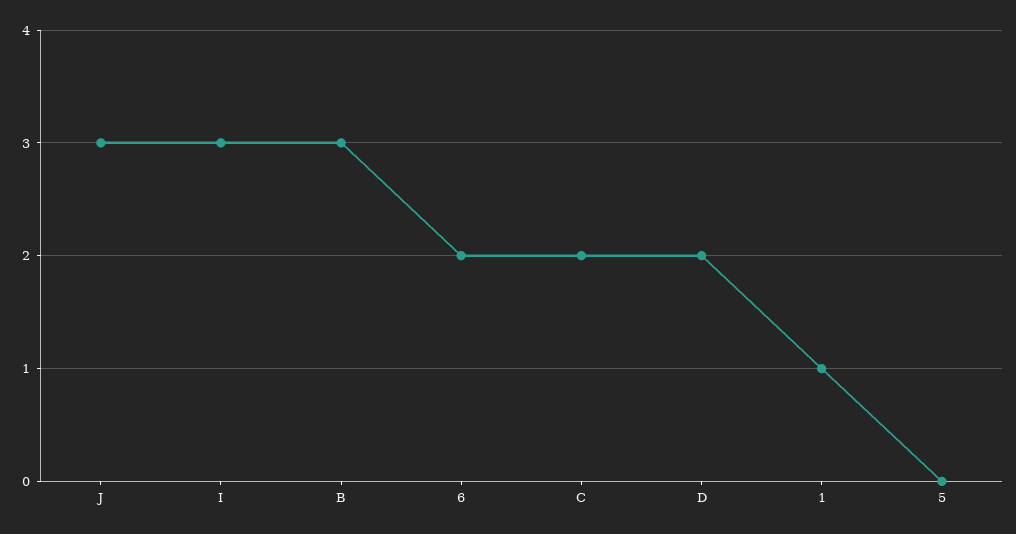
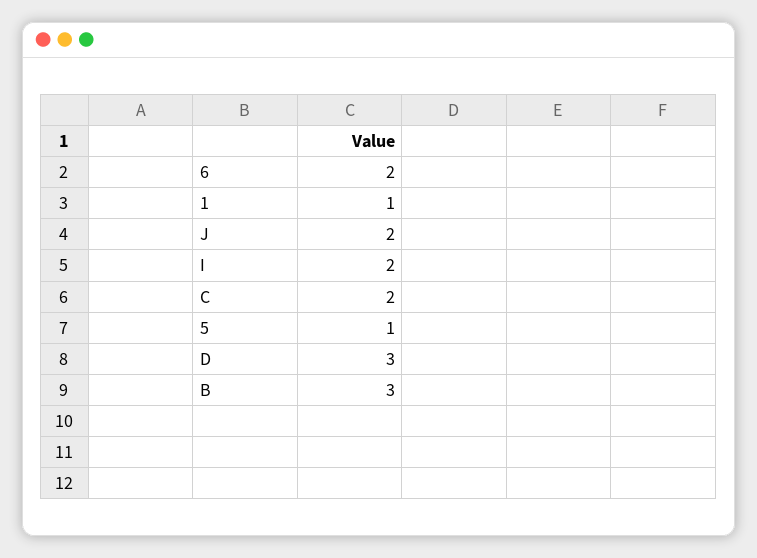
  {
-   "J": 3,
+   "J": 2,
-   "I": 3,
+   "I": 2,
    "B": 3,
    "6": 2,
    "C": 2,
-   "D": 2,
+   "D": 3,
    "1": 1,
-   "5": 0
+   "5": 1
  }

